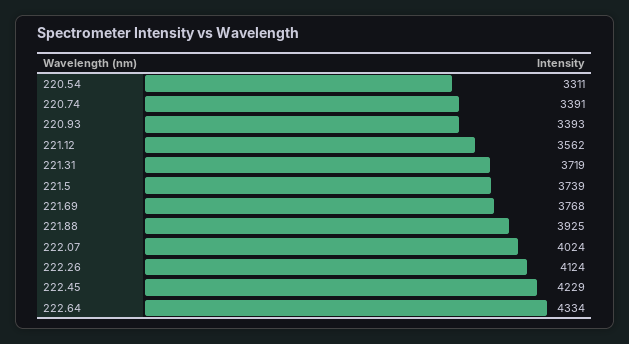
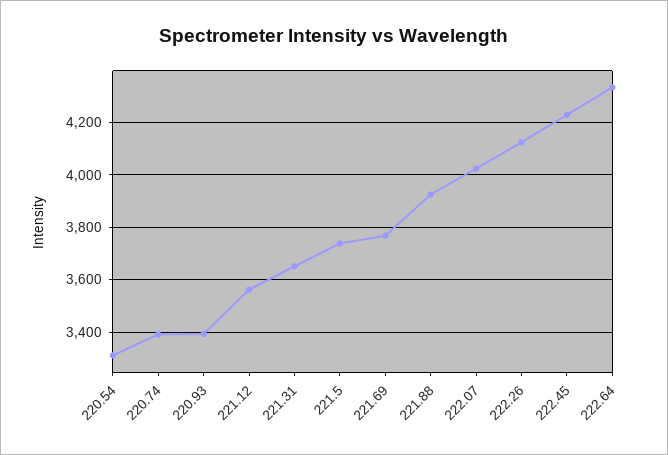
  {
    "220.54": 3311,
    "220.74": 3391,
    "220.93": 3393,
    "221.12": 3562,
-   "221.31": 3719,
+   "221.31": 3650,
    "221.5": 3739,
    "221.69": 3768,
    "221.88": 3925,
    "222.07": 4024,
    "222.26": 4124,
    "222.45": 4229,
    "222.64": 4334
  }

